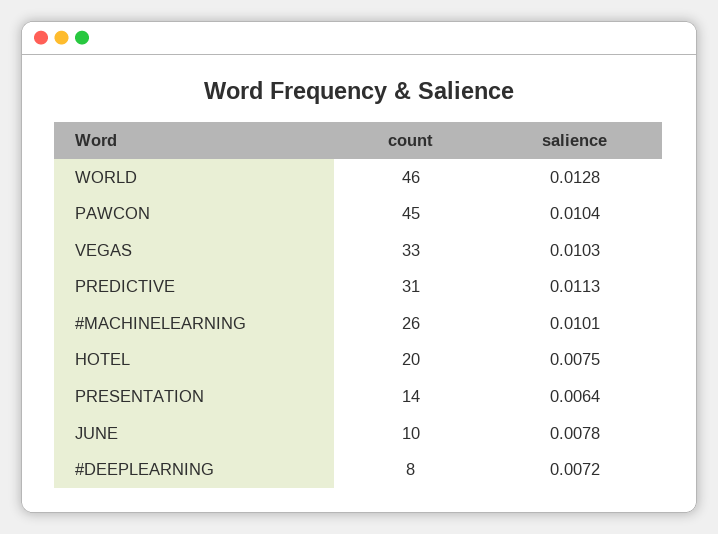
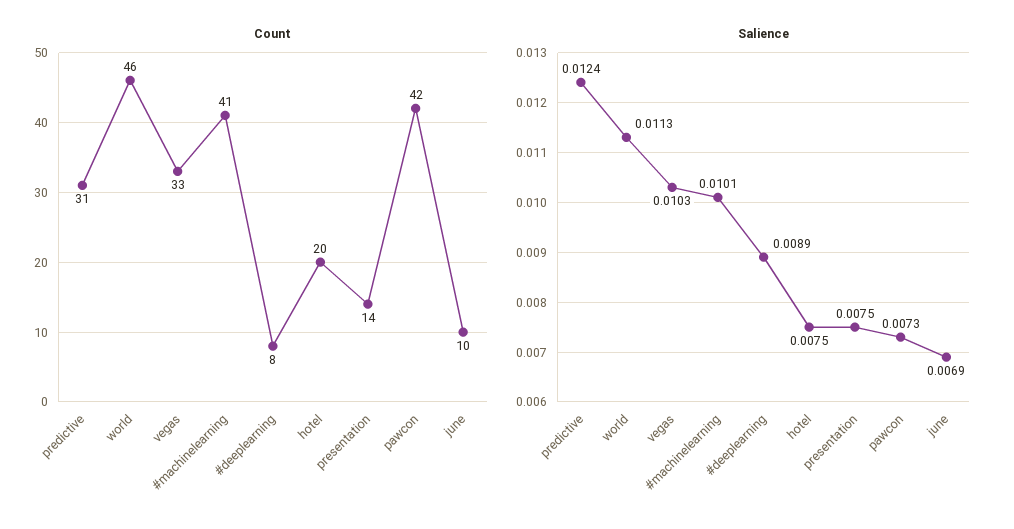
  {
    "count": {
      "WORLD": 46,
-     "PAWCON": 45,
+     "PAWCON": 42,
      "VEGAS": 33,
      "PREDICTIVE": 31,
-     "#MACHINELEARNING": 26,
+     "#MACHINELEARNING": 41,
      "HOTEL": 20,
      "PRESENTATION": 14,
      "JUNE": 10,
      "#DEEPLEARNING": 8
    },
    "salience": {
-     "WORLD": 0.0128,
+     "WORLD": 0.0113,
-     "PAWCON": 0.0104,
+     "PAWCON": 0.0073,
      "VEGAS": 0.0103,
-     "PREDICTIVE": 0.0113,
+     "PREDICTIVE": 0.0124,
      "#MACHINELEARNING": 0.0101,
      "HOTEL": 0.0075,
-     "PRESENTATION": 0.0064,
+     "PRESENTATION": 0.0075,
-     "JUNE": 0.0078,
+     "JUNE": 0.0069,
-     "#DEEPLEARNING": 0.0072
+     "#DEEPLEARNING": 0.0089
    }
  }

